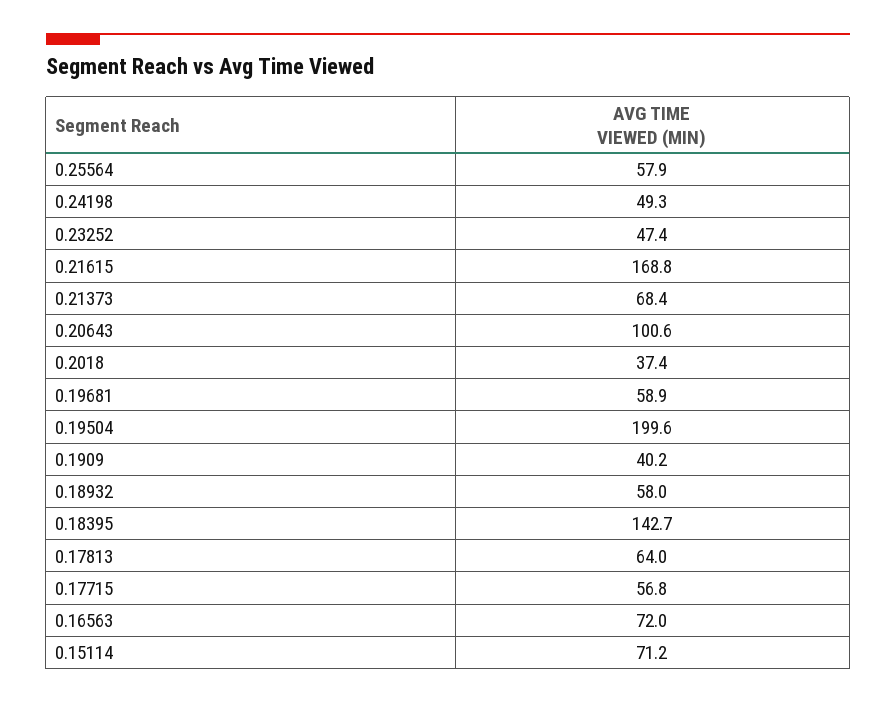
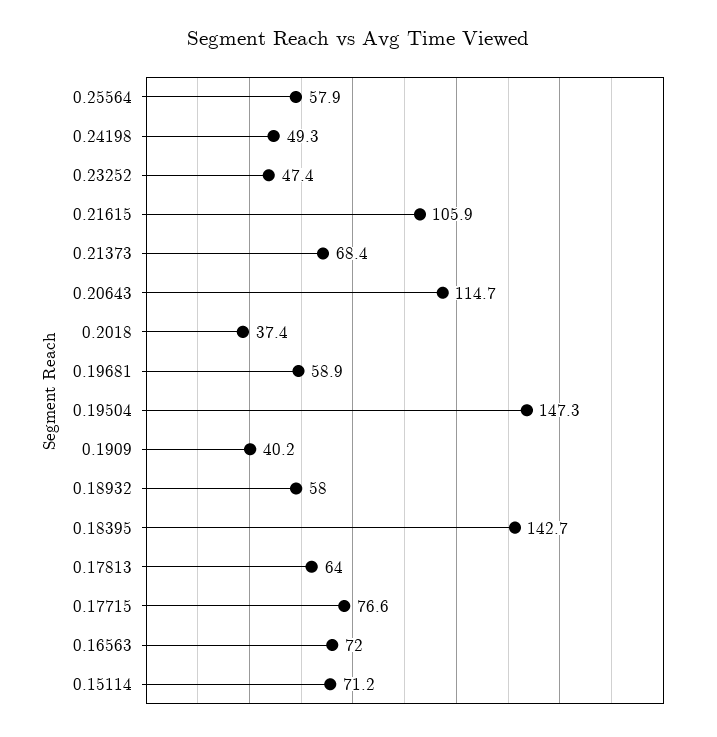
  {
    "0.25564": 57.9,
    "0.24198": 49.3,
    "0.23252": 47.4,
-   "0.21615": 168.8,
+   "0.21615": 105.9,
    "0.21373": 68.4,
-   "0.20643": 100.6,
+   "0.20643": 114.7,
    "0.2018": 37.4,
    "0.19681": 58.9,
-   "0.19504": 199.6,
+   "0.19504": 147.3,
    "0.1909": 40.2,
    "0.18932": 58,
    "0.18395": 142.7,
    "0.17813": 64,
-   "0.17715": 56.8,
+   "0.17715": 76.6,
    "0.16563": 72,
    "0.15114": 71.2
  }

